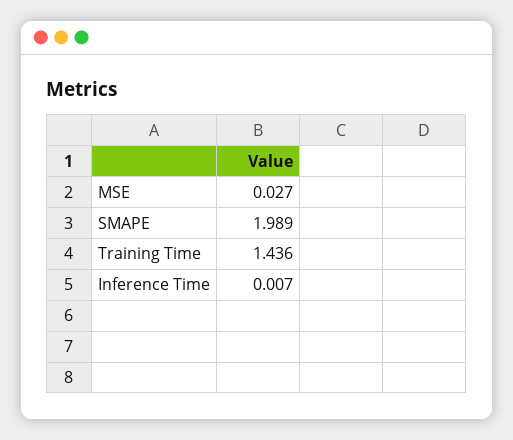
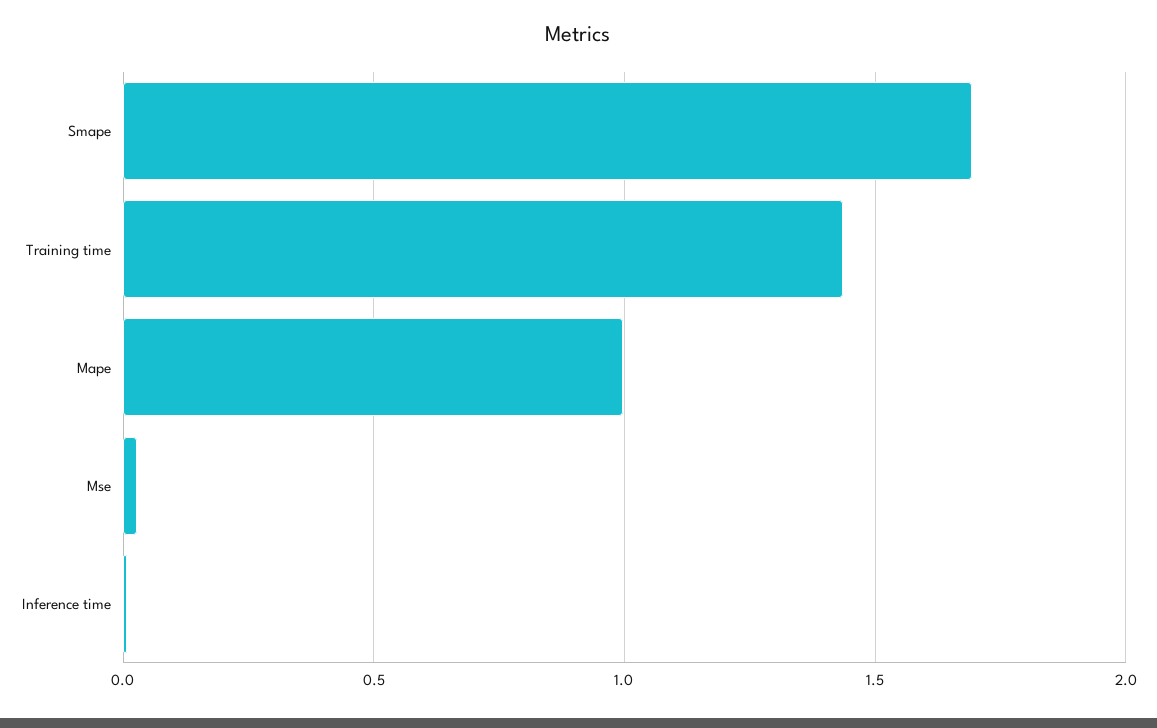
  {
    "MSE": 0.027,
-   "SMAPE": 1.989,
+   "SMAPE": 1.7,
    "Training Time": 1.436,
-   "Inference Time": 0.007
+   "Inference Time": 0.007,
+   "Mape": 1
  }

